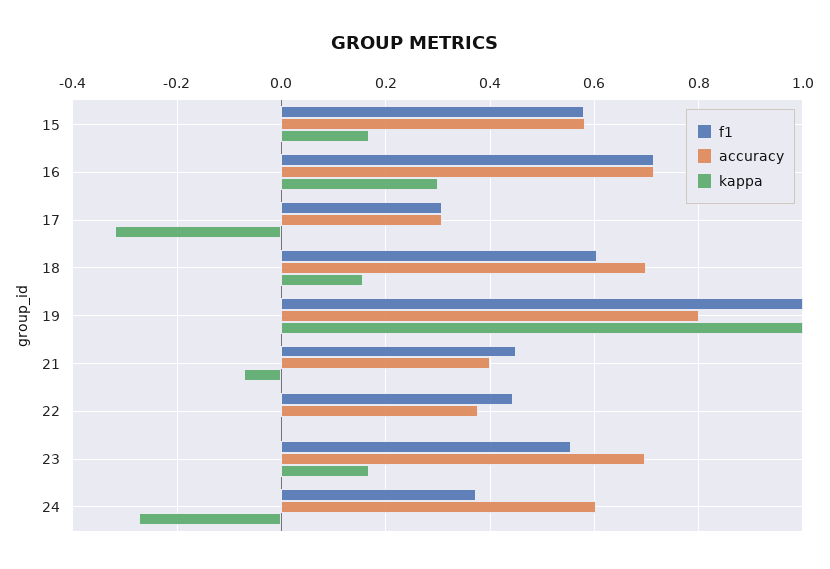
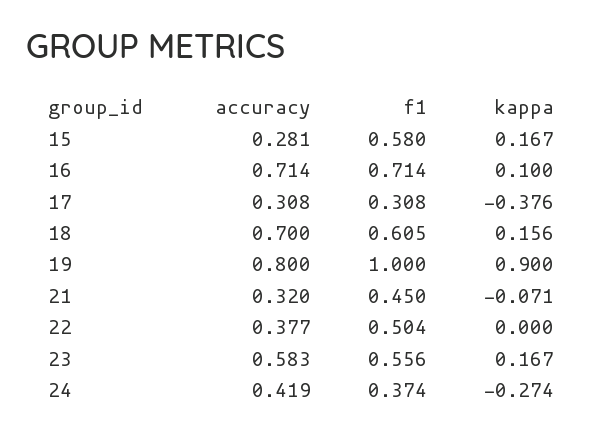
  {
    "f1": {
      "15": 0.58,
      "16": 0.714,
      "17": 0.308,
      "18": 0.605,
      "19": 1,
      "21": 0.45,
-     "22": 0.44,
+     "22": 0.504,
      "23": 0.556,
      "24": 0.374
    },
    "accuracy": {
-     "15": 0.58,
+     "15": 0.281,
      "16": 0.714,
      "17": 0.308,
      "18": 0.7,
      "19": 0.8,
-     "21": 0.4,
+     "21": 0.32,
      "22": 0.377,
-     "23": 0.7,
+     "23": 0.583,
-     "24": 0.6
+     "24": 0.419
    },
    "kappa": {
      "15": 0.167,
-     "16": 0.3,
+     "16": 0.1,
-     "17": -0.32,
+     "17": -0.376,
      "18": 0.156,
-     "19": 1,
+     "19": 0.9,
      "21": -0.071,
      "22": 0,
      "23": 0.167,
      "24": -0.274
    }
  }

